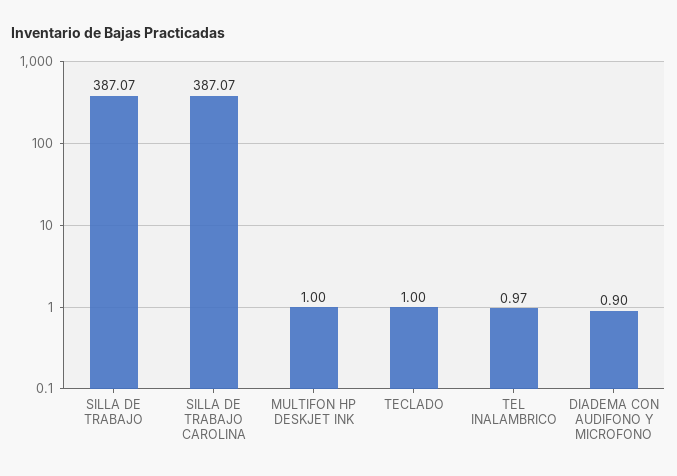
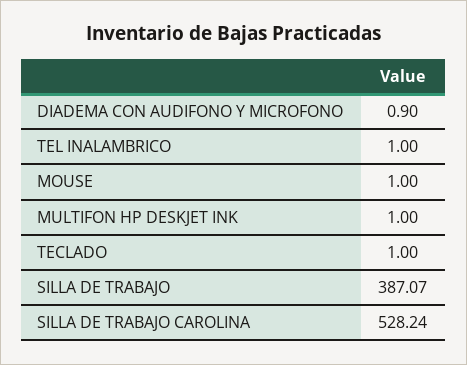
  {
    "SILLA DE TRABAJO": 387.07,
-   "SILLA DE TRABAJO CAROLINA": 387.07,
+   "SILLA DE TRABAJO CAROLINA": 528.24,
    "MULTIFON HP DESKJET INK": 1,
    "TECLADO": 1,
-   "TEL INALAMBRICO": 0.97,
+   "TEL INALAMBRICO": 1,
-   "DIADEMA CON AUDIFONO Y MICROFONO": 0.9
+   "DIADEMA CON AUDIFONO Y MICROFONO": 0.9,
+   "MOUSE": 1
  }

